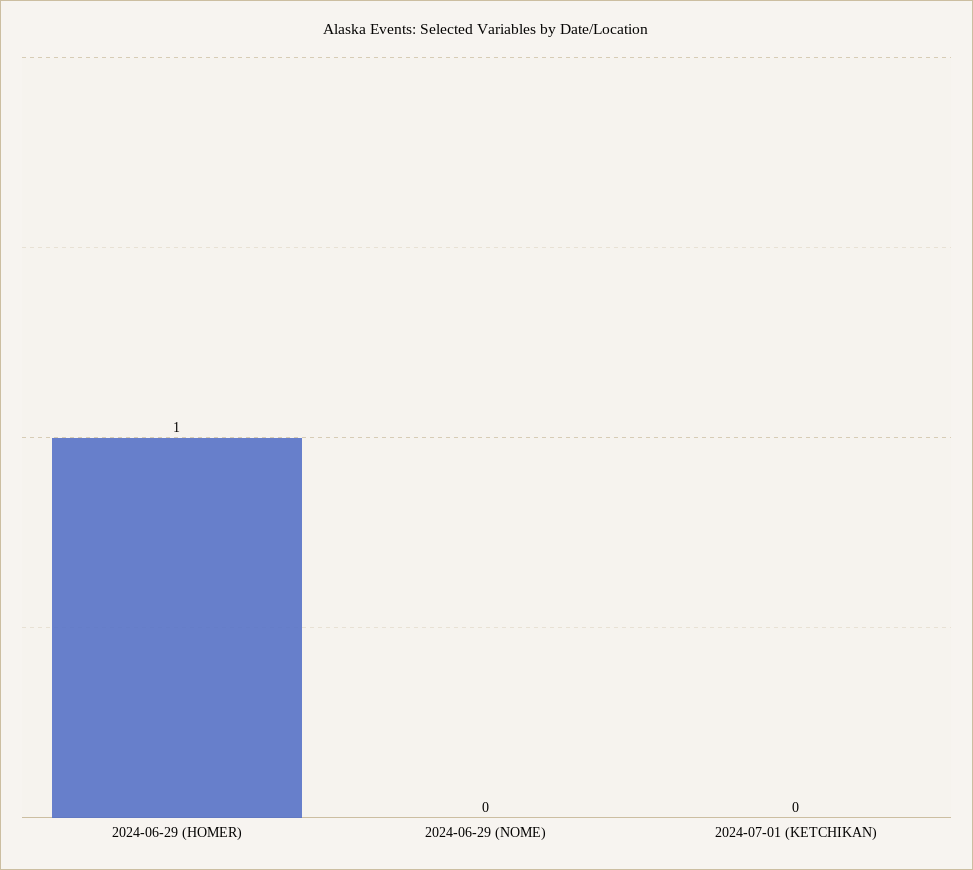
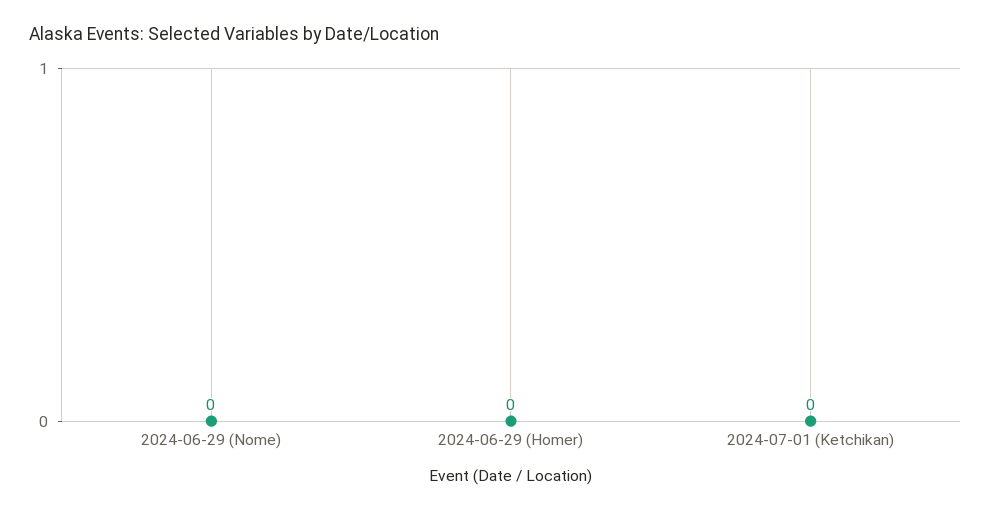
  {
-   "2024-06-29 (HOMER)": 1,
+   "2024-06-29 (HOMER)": 0,
    "2024-06-29 (NOME)": 0,
    "2024-07-01 (KETCHIKAN)": 0
  }

